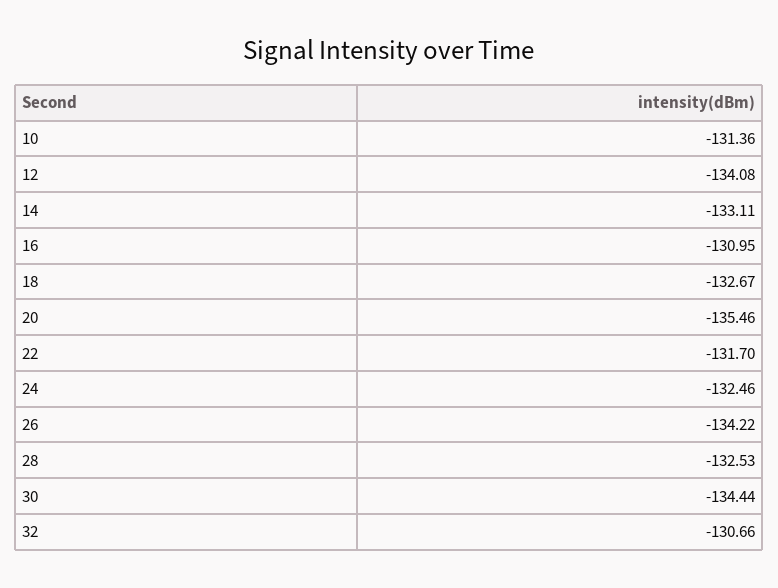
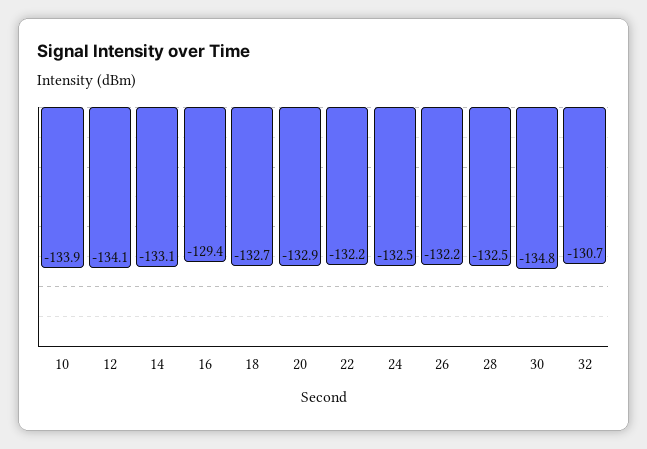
  {
-   "10": -131.36,
+   "10": -133.9,
    "12": -134.08,
    "14": -133.11,
-   "16": -130.95,
+   "16": -129.4,
    "18": -132.67,
-   "20": -135.46,
+   "20": -132.9,
-   "22": -131.7,
+   "22": -132.2,
    "24": -132.46,
-   "26": -134.22,
+   "26": -132.2,
    "28": -132.53,
-   "30": -134.44,
+   "30": -134.8,
    "32": -130.66
  }

